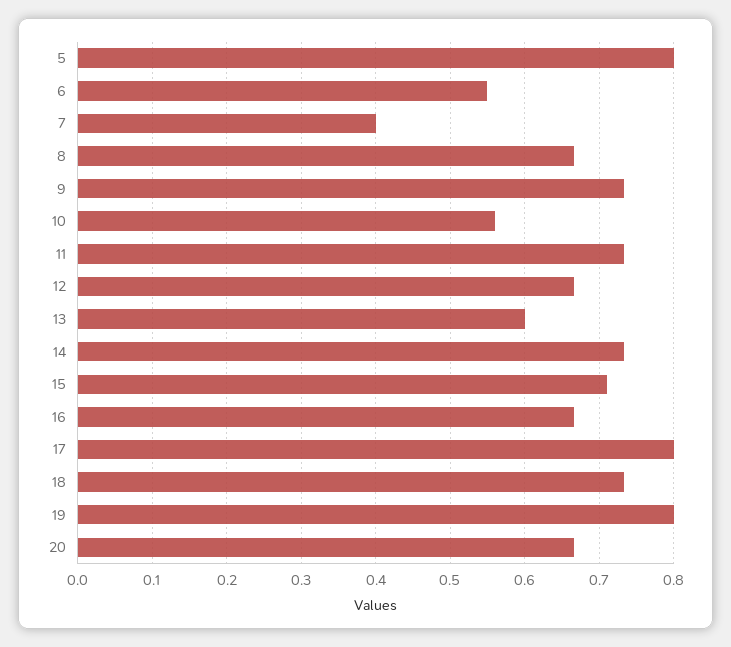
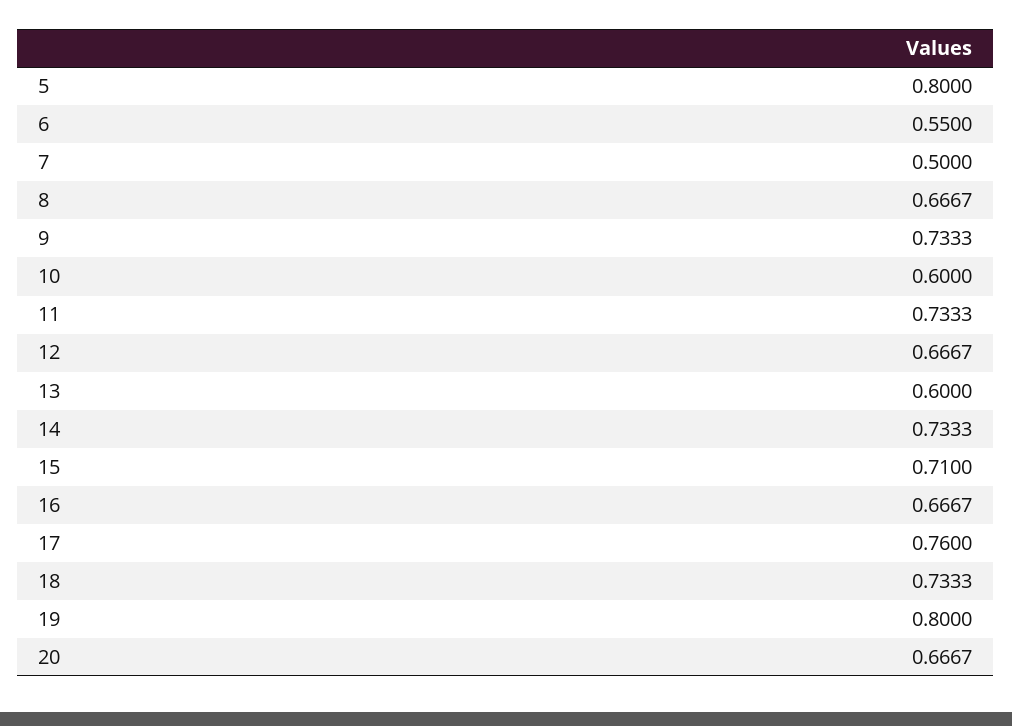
  {
    "5": 0.8,
    "6": 0.55,
-   "7": 0.4,
+   "7": 0.5,
    "8": 0.6667,
    "9": 0.7333,
-   "10": 0.56,
+   "10": 0.6,
    "11": 0.7333,
    "12": 0.6667,
    "13": 0.6,
    "14": 0.7333,
    "15": 0.71,
    "16": 0.6667,
-   "17": 0.8,
+   "17": 0.76,
    "18": 0.7333,
    "19": 0.8,
    "20": 0.6667
  }

